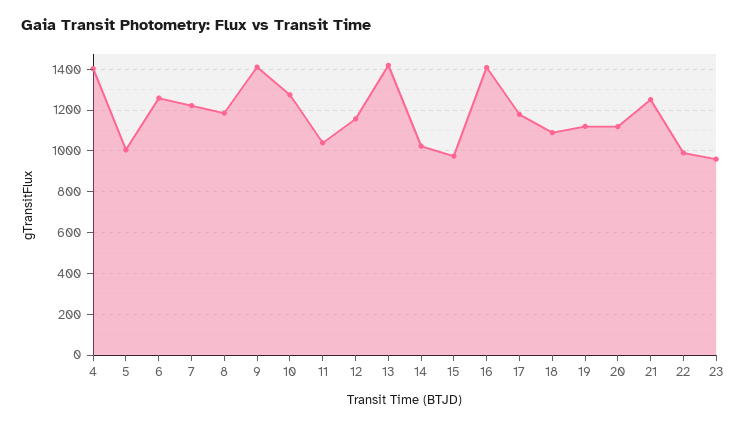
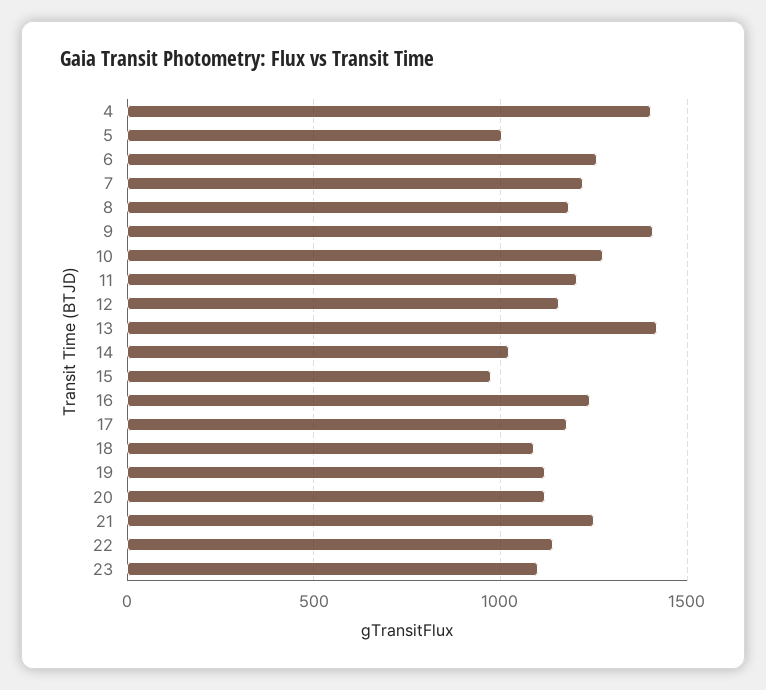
  {
    "4": 1400,
    "5": 1000,
    "6": 1250,
    "7": 1200,
    "8": 1200,
    "9": 1400,
    "10": 1300,
-   "11": 1050,
+   "11": 1200,
    "12": 1150,
    "13": 1400,
    "14": 1000,
    "15": 950,
-   "16": 1400,
+   "16": 1250,
    "17": 1200,
    "18": 1100,
    "19": 1100,
    "20": 1100,
    "21": 1250,
-   "22": 1000,
+   "22": 1150,
-   "23": 950
+   "23": 1100
  }

